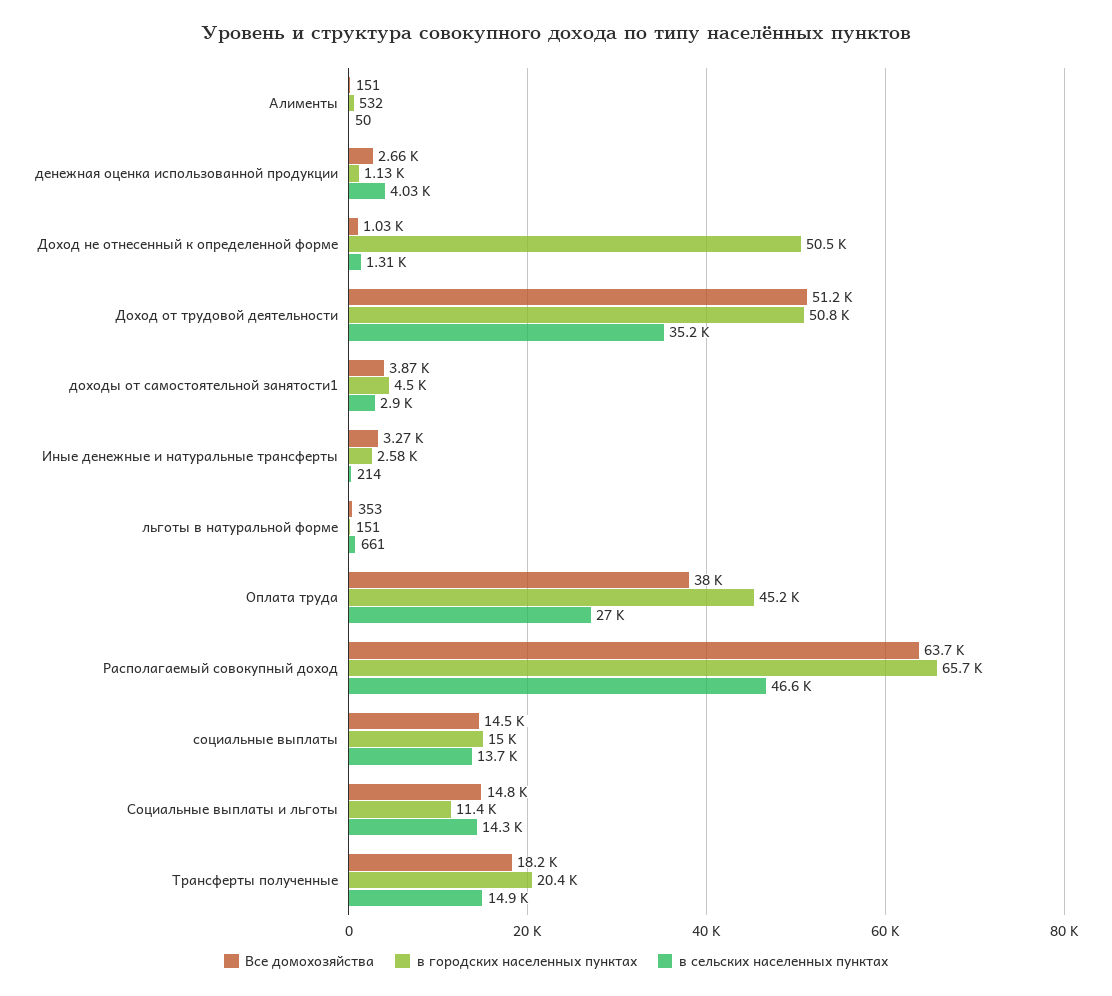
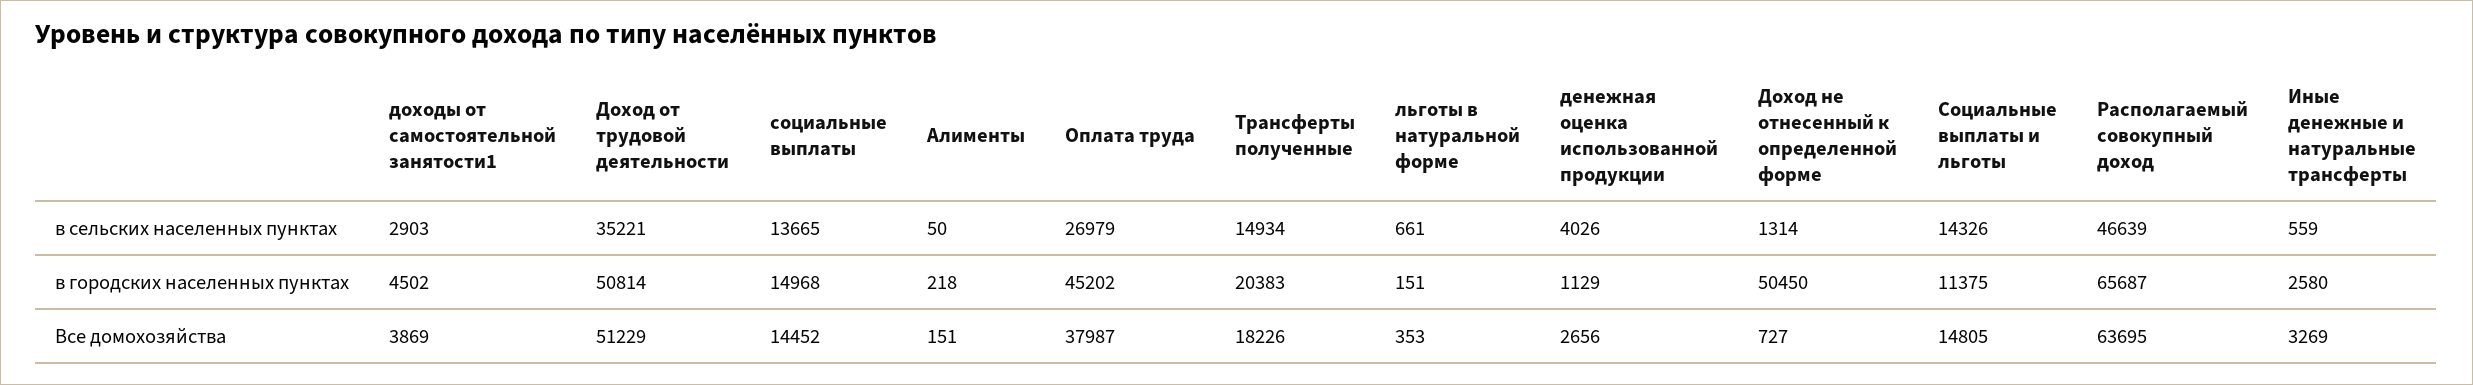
  {
    "Все домохозяйства": {
      "Алименты": 151,
      "денежная оценка использованной продукции": 2656,
-     "Доход не отнесенный к определенной форме": 1030,
+     "Доход не отнесенный к определенной форме": 727,
      "Доход от трудовой деятельности": 51229,
      "доходы от самостоятельной занятости1": 3869,
      "Иные денежные и натуральные трансферты": 3269,
      "льготы в натуральной форме": 353,
      "Оплата труда": 37987,
      "Располагаемый совокупный доход": 63695,
      "социальные выплаты": 14452,
      "Социальные выплаты и льготы": 14805,
      "Трансферты полученные": 18226
    },
    "в городских населенных пунктах": {
-     "Алименты": 532,
+     "Алименты": 218,
      "денежная оценка использованной продукции": 1129,
      "Доход не отнесенный к определенной форме": 50450,
      "Доход от трудовой деятельности": 50814,
      "доходы от самостоятельной занятости1": 4502,
      "Иные денежные и натуральные трансферты": 2580,
      "льготы в натуральной форме": 151,
      "Оплата труда": 45202,
      "Располагаемый совокупный доход": 65687,
      "социальные выплаты": 14968,
      "Социальные выплаты и льготы": 11375,
      "Трансферты полученные": 20383
    },
    "в сельских населенных пунктах": {
      "Алименты": 50,
      "денежная оценка использованной продукции": 4026,
      "Доход не отнесенный к определенной форме": 1314,
      "Доход от трудовой деятельности": 35221,
      "доходы от самостоятельной занятости1": 2903,
-     "Иные денежные и натуральные трансферты": 214,
+     "Иные денежные и натуральные трансферты": 559,
      "льготы в натуральной форме": 661,
      "Оплата труда": 26979,
      "Располагаемый совокупный доход": 46639,
      "социальные выплаты": 13665,
      "Социальные выплаты и льготы": 14326,
      "Трансферты полученные": 14934
    }
  }

